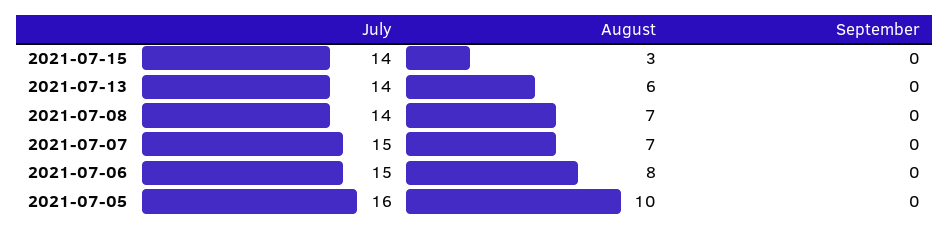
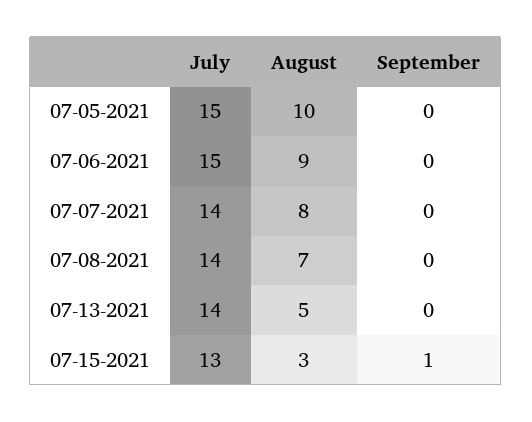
  {
    "July": {
-     "2021-07-15": 14,
+     "2021-07-15": 13,
      "2021-07-13": 14,
      "2021-07-08": 14,
-     "2021-07-07": 15,
+     "2021-07-07": 14,
      "2021-07-06": 15,
-     "2021-07-05": 16
+     "2021-07-05": 15
    },
    "August": {
      "2021-07-15": 3,
-     "2021-07-13": 6,
+     "2021-07-13": 5,
      "2021-07-08": 7,
-     "2021-07-07": 7,
+     "2021-07-07": 8,
-     "2021-07-06": 8,
+     "2021-07-06": 9,
      "2021-07-05": 10
    },
    "September": {
-     "2021-07-15": 0,
+     "2021-07-15": 1,
      "2021-07-13": 0,
      "2021-07-08": 0,
      "2021-07-07": 0,
      "2021-07-06": 0,
      "2021-07-05": 0
    }
  }

